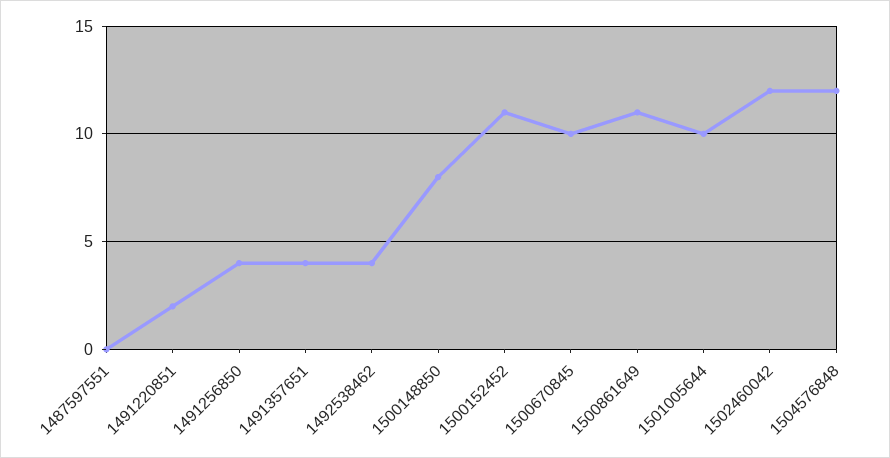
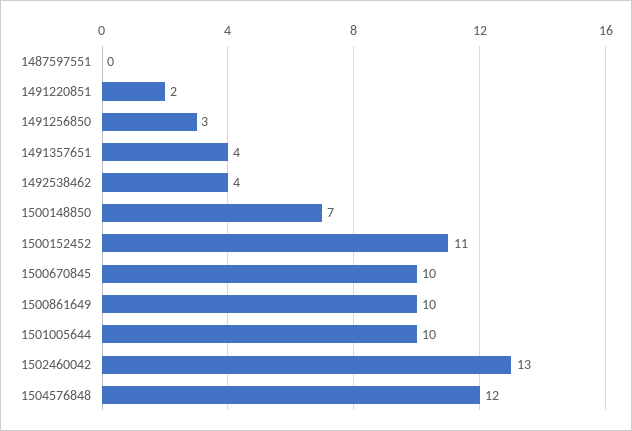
  {
    "1487597551": 0,
    "1491220851": 2,
-   "1491256850": 4,
+   "1491256850": 3,
    "1491357651": 4,
    "1492538462": 4,
-   "1500148850": 8,
+   "1500148850": 7,
    "1500152452": 11,
    "1500670845": 10,
-   "1500861649": 11,
+   "1500861649": 10,
    "1501005644": 10,
-   "1502460042": 12,
+   "1502460042": 13,
    "1504576848": 12
  }

